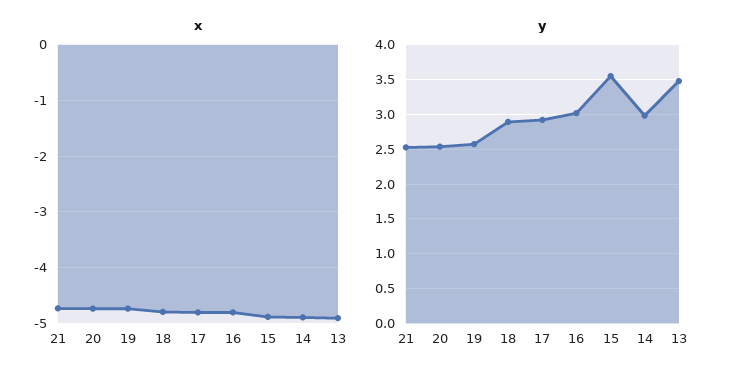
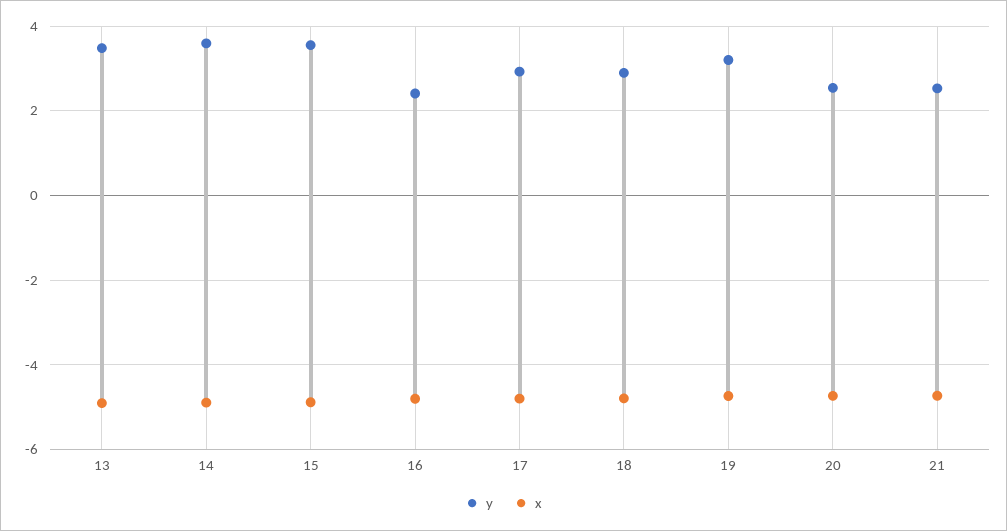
  {
    "x": {
      "21": -4.8,
      "20": -4.8,
      "19": -4.8,
      "18": -4.8,
      "17": -4.8,
      "16": -4.8,
      "15": -4.8,
      "14": -4.8,
      "13": -5
    },
    "y": {
      "21": 2.5,
      "20": 2.5,
-     "19": 2.6,
+     "19": 3.2,
      "18": 2.9,
      "17": 2.9,
-     "16": 3,
+     "16": 2.4,
      "15": 3.6,
-     "14": 3,
+     "14": 3.6,
      "13": 3.5
    }
  }

